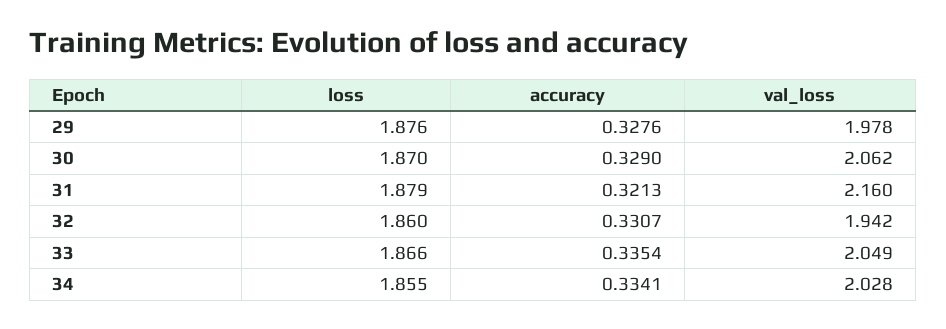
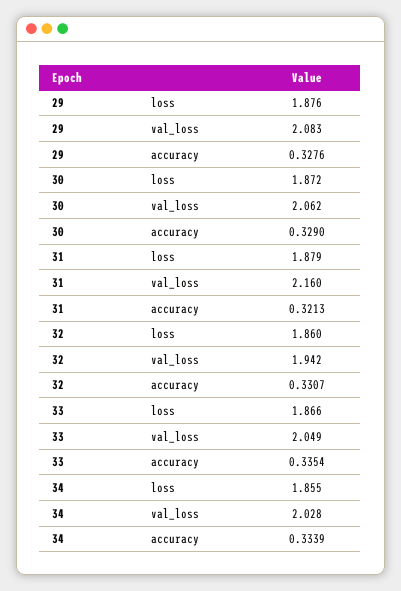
  {
    "loss": {
      "29": 1.876,
-     "30": 1.87,
+     "30": 1.872,
      "31": 1.879,
      "32": 1.86,
      "33": 1.866,
      "34": 1.855
    },
    "accuracy": {
      "29": 0.3276,
      "30": 0.329,
      "31": 0.3213,
      "32": 0.3307,
      "33": 0.3354,
-     "34": 0.3341
+     "34": 0.3339
    },
    "val_loss": {
-     "29": 1.978,
+     "29": 2.083,
      "30": 2.062,
      "31": 2.16,
      "32": 1.942,
      "33": 2.049,
      "34": 2.028
    }
  }

